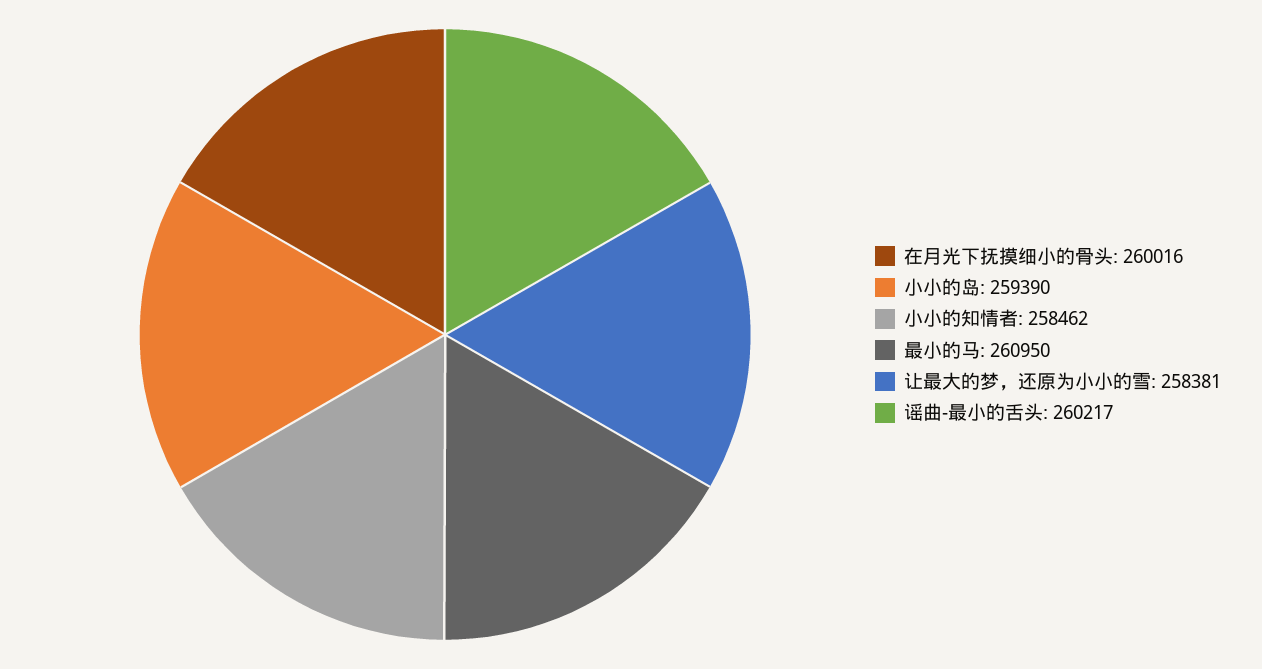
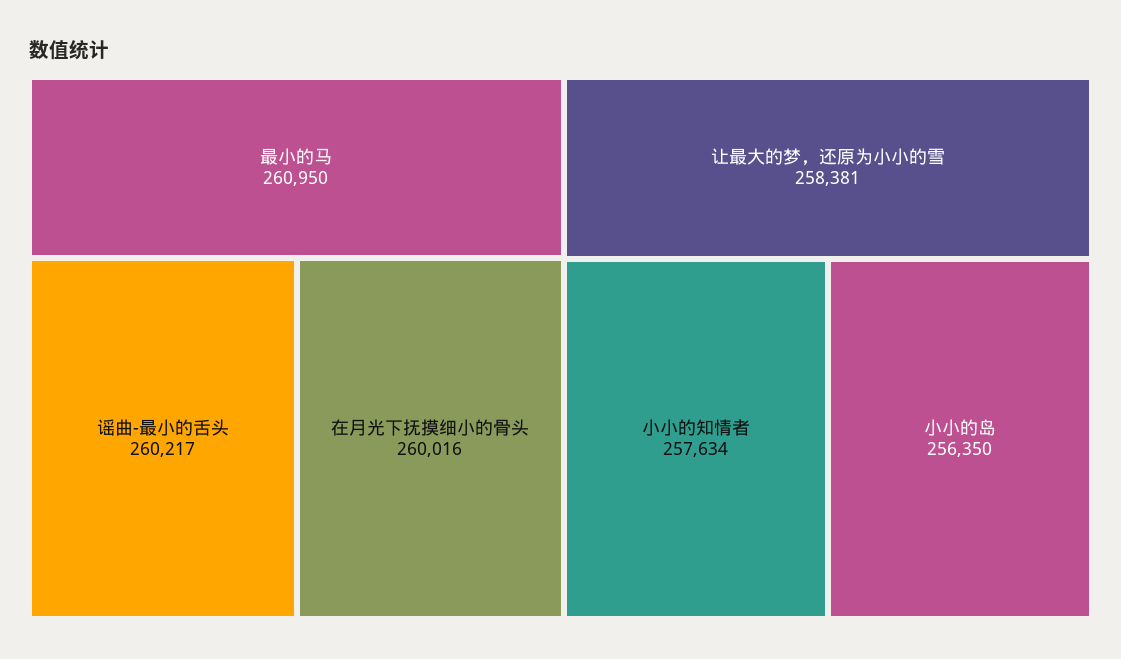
  {
    "在月光下抚摸细小的骨头": 260016,
-   "小小的岛": 259390,
+   "小小的岛": 256350,
-   "小小的知情者": 258462,
+   "小小的知情者": 257634,
    "最小的马": 260950,
    "让最大的梦，还原为小小的雪": 258381,
    "谣曲-最小的舌头": 260217
  }

